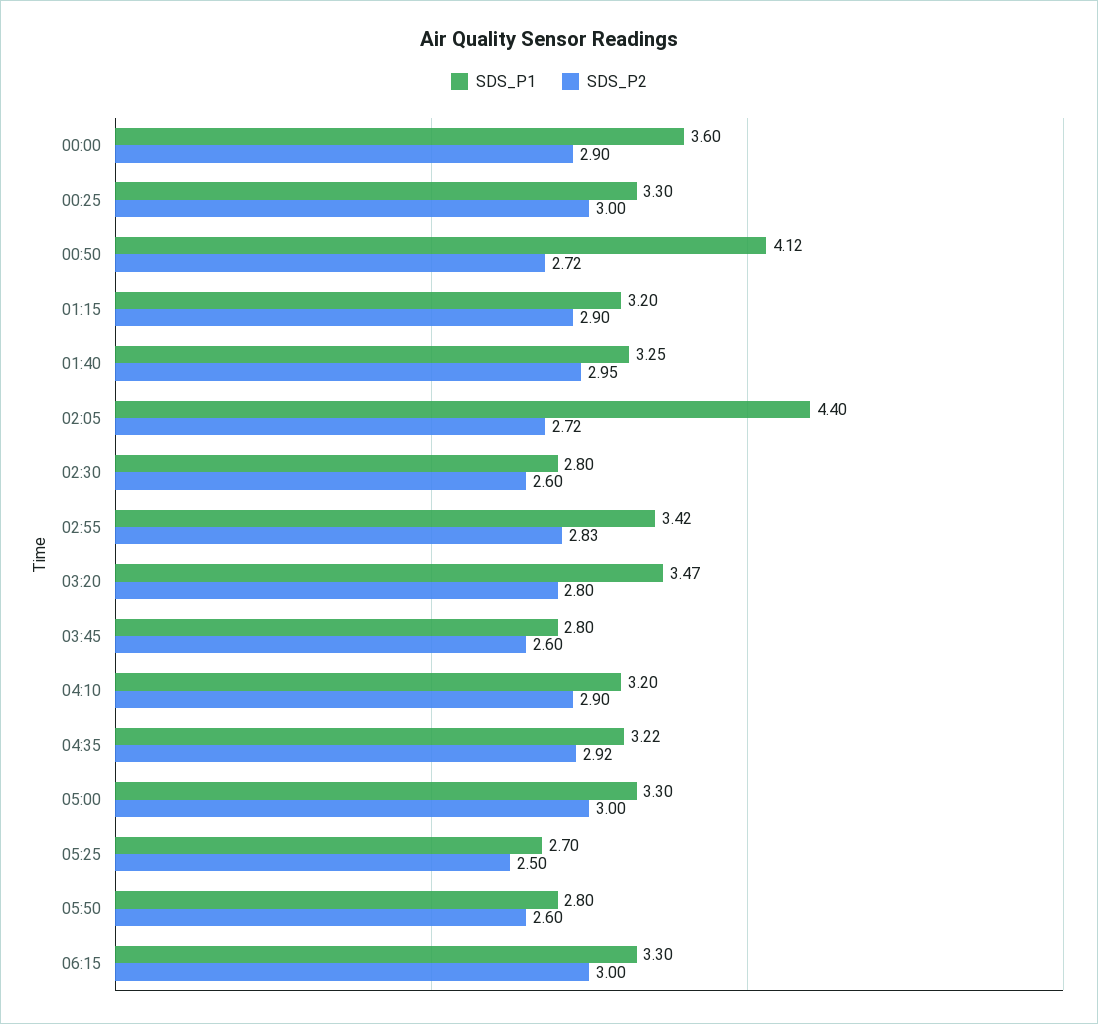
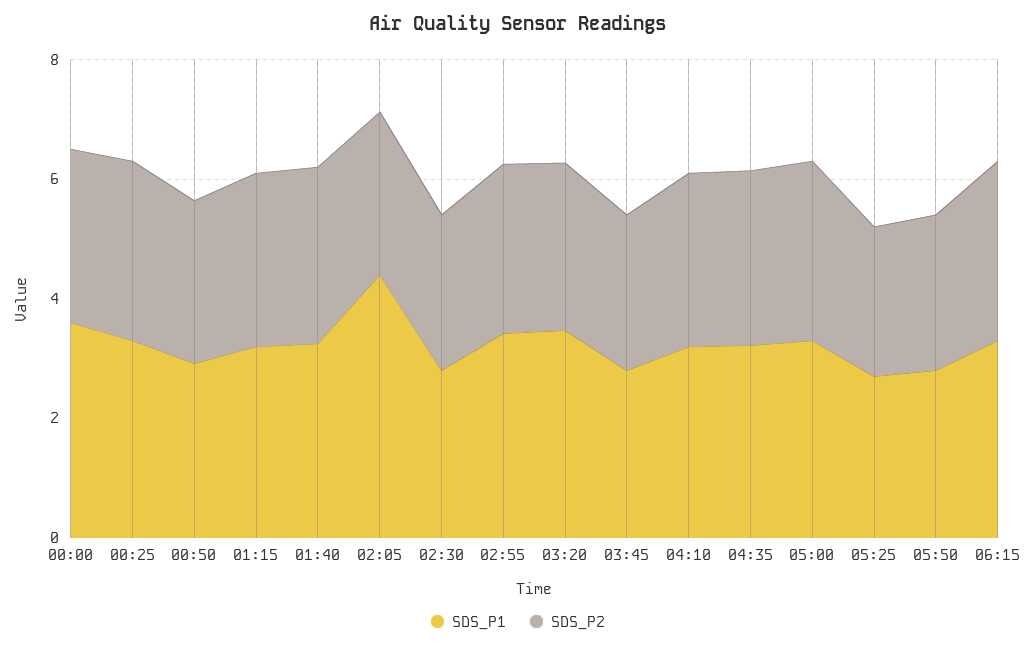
  {
    "SDS_P1": {
      "00:00": 3.6,
      "00:25": 3.3,
-     "00:50": 4.12,
+     "00:50": 3,
      "01:15": 3.2,
      "01:40": 3.25,
      "02:05": 4.4,
      "02:30": 2.8,
      "02:55": 3.42,
      "03:20": 3.47,
      "03:45": 2.8,
      "04:10": 3.2,
      "04:35": 3.22,
      "05:00": 3.3,
      "05:25": 2.7,
      "05:50": 2.8,
      "06:15": 3.3
    },
    "SDS_P2": {
      "00:00": 2.9,
      "00:25": 3,
      "00:50": 2.72,
      "01:15": 2.9,
      "01:40": 2.95,
      "02:05": 2.72,
      "02:30": 2.6,
      "02:55": 2.83,
      "03:20": 2.8,
      "03:45": 2.6,
      "04:10": 2.9,
      "04:35": 2.92,
      "05:00": 3,
      "05:25": 2.5,
      "05:50": 2.6,
      "06:15": 3
    }
  }

